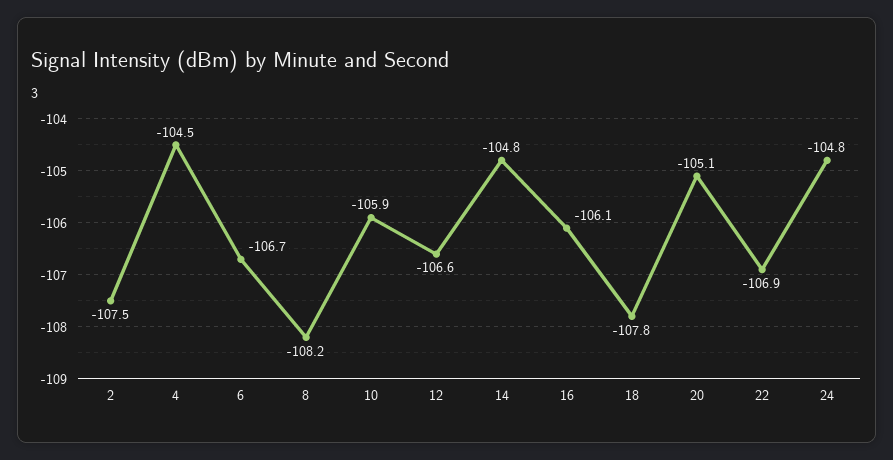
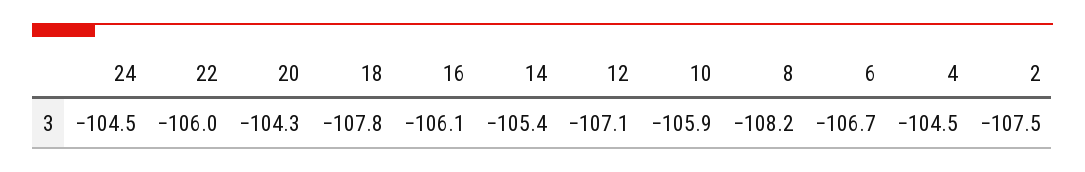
  {
    "2": -107.5,
    "4": -104.5,
    "6": -106.7,
    "8": -108.2,
    "10": -105.9,
-   "12": -106.6,
+   "12": -107.1,
-   "14": -104.8,
+   "14": -105.4,
    "16": -106.1,
    "18": -107.8,
-   "20": -105.1,
+   "20": -104.3,
-   "22": -106.9,
+   "22": -106,
-   "24": -104.8
+   "24": -104.5
  }

